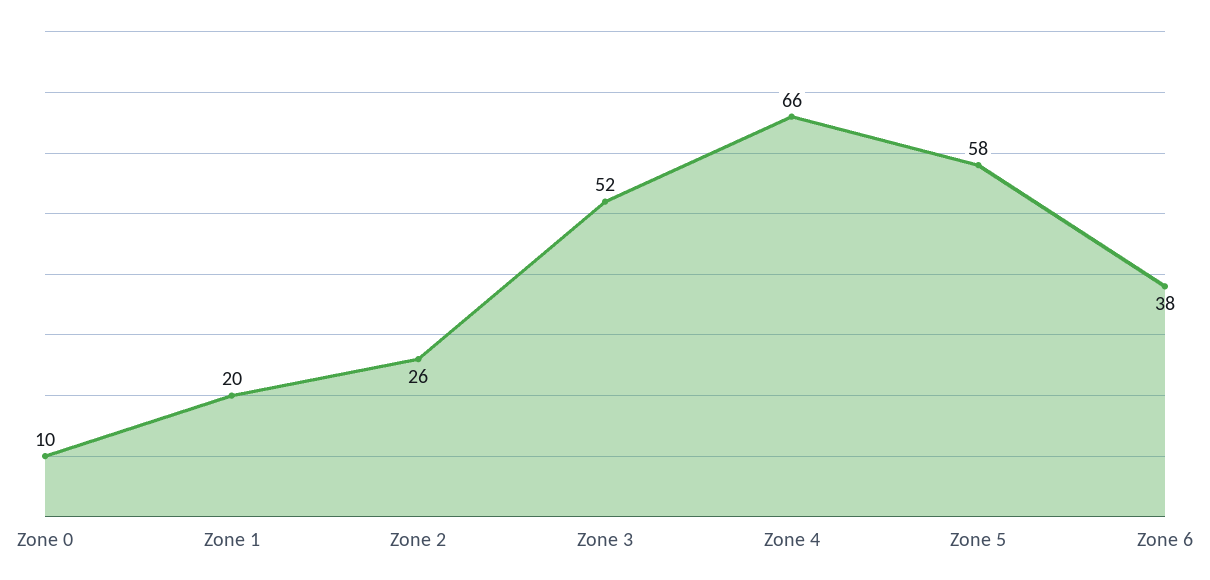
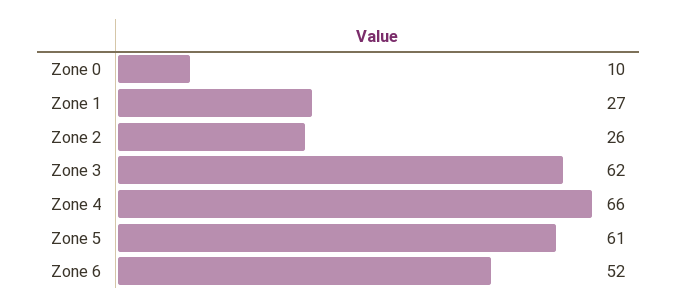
  {
    "Zone 0": 10,
-   "Zone 1": 20,
+   "Zone 1": 27,
    "Zone 2": 26,
-   "Zone 3": 52,
+   "Zone 3": 62,
    "Zone 4": 66,
-   "Zone 5": 58,
+   "Zone 5": 61,
-   "Zone 6": 38
+   "Zone 6": 52
  }

